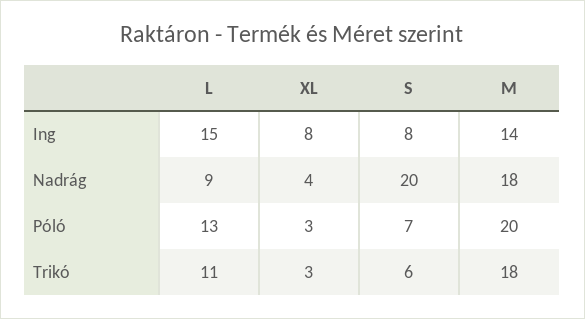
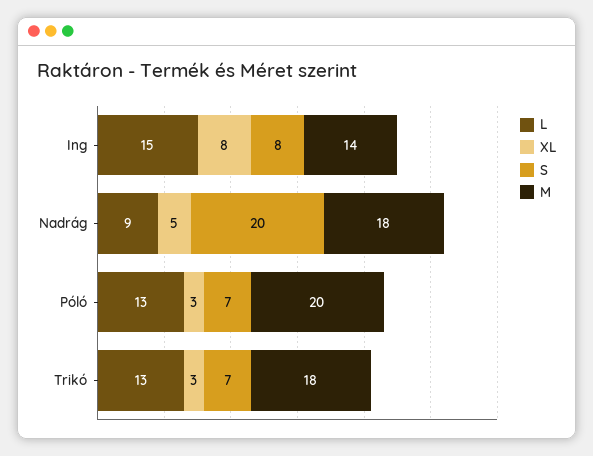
  {
    "L": {
      "Ing": 15,
      "Nadrág": 9,
      "Póló": 13,
-     "Trikó": 11
+     "Trikó": 13
    },
    "XL": {
      "Ing": 8,
-     "Nadrág": 4,
+     "Nadrág": 5,
      "Póló": 3,
      "Trikó": 3
    },
    "S": {
      "Ing": 8,
      "Nadrág": 20,
      "Póló": 7,
-     "Trikó": 6
+     "Trikó": 7
    },
    "M": {
      "Ing": 14,
      "Nadrág": 18,
      "Póló": 20,
      "Trikó": 18
    }
  }

